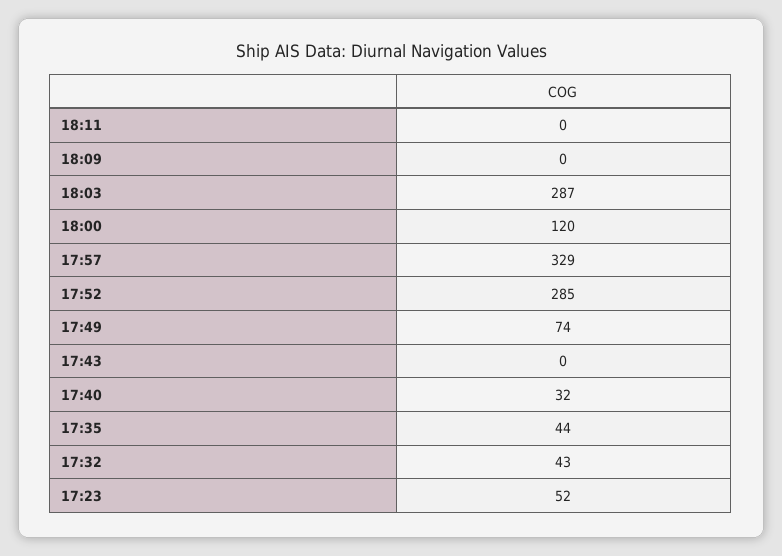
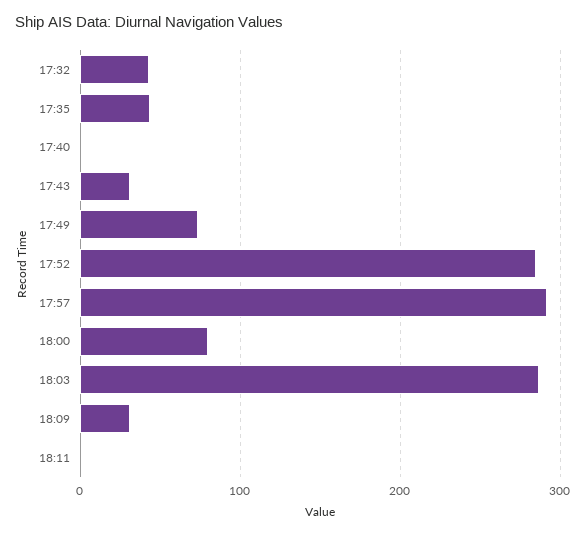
  {
    "18:11": 0,
-   "18:09": 0,
+   "18:09": 30,
    "18:03": 287,
-   "18:00": 120,
+   "18:00": 80,
-   "17:57": 329,
+   "17:57": 290,
    "17:52": 285,
    "17:49": 74,
-   "17:43": 0,
+   "17:43": 30,
-   "17:40": 32,
+   "17:40": 0,
    "17:35": 44,
-   "17:32": 43,
+   "17:32": 43
-   "17:23": 52
  }

